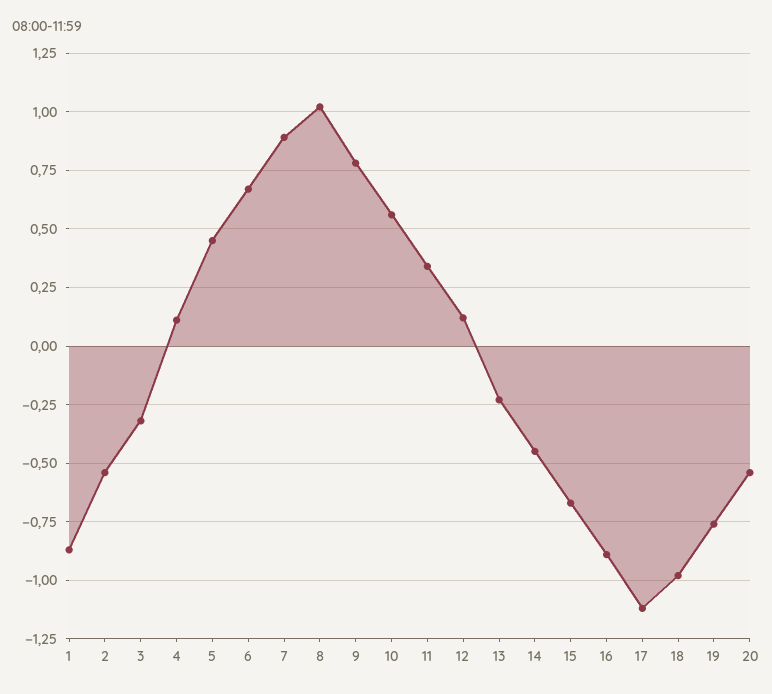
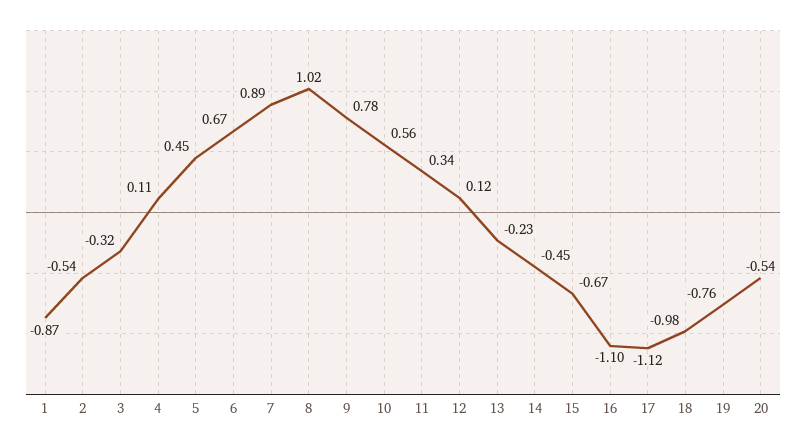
  {
    "1": -0.87,
    "2": -0.54,
    "3": -0.32,
    "4": 0.11,
    "5": 0.45,
    "6": 0.67,
    "7": 0.89,
    "8": 1.02,
    "9": 0.78,
    "10": 0.56,
    "11": 0.34,
    "12": 0.12,
    "13": -0.23,
    "14": -0.45,
    "15": -0.67,
-   "16": -0.9,
+   "16": -1.1,
    "17": -1.12,
    "18": -0.98,
    "19": -0.76,
    "20": -0.54
  }

